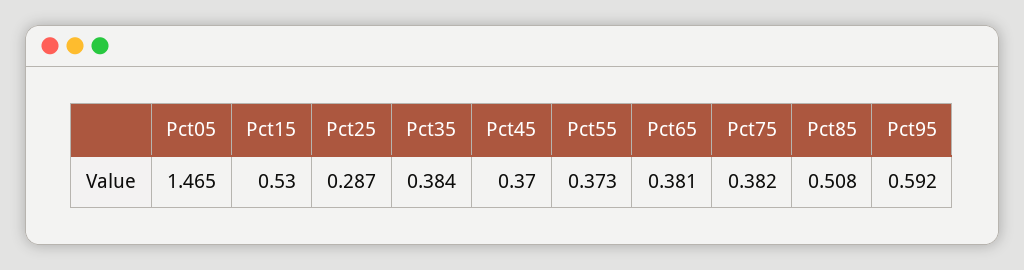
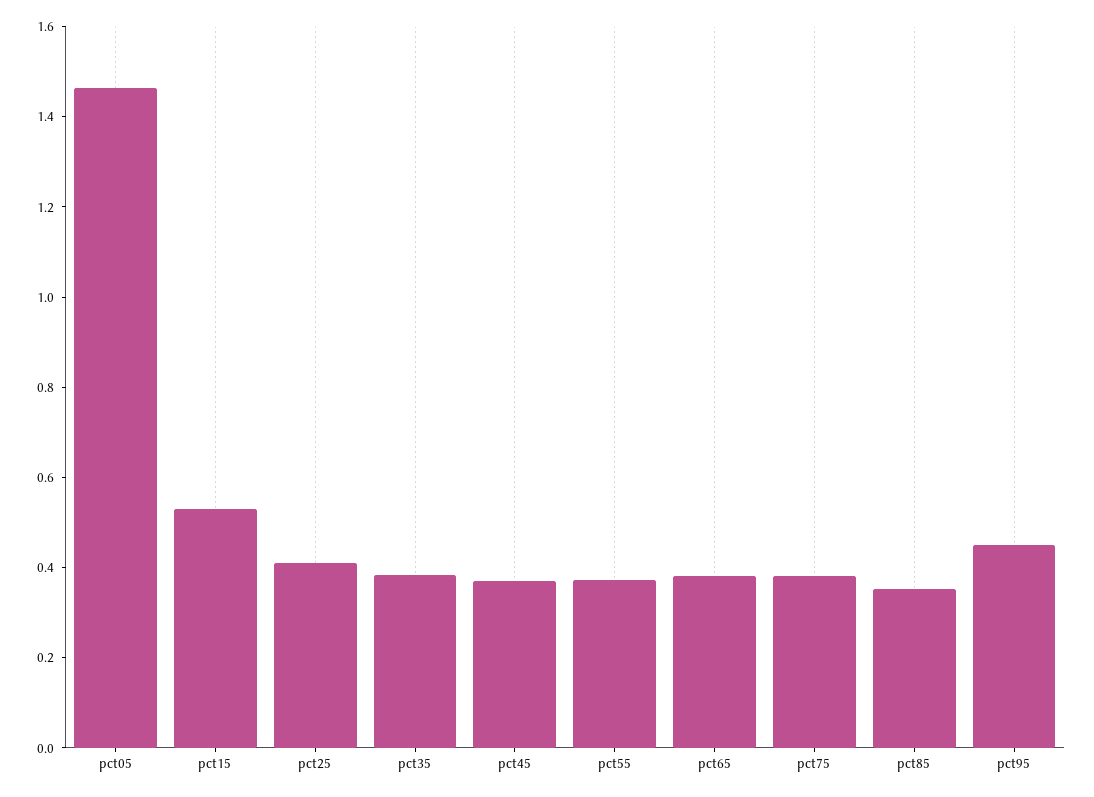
  {
    "Pct05": 1.465,
    "Pct15": 0.53,
-   "Pct25": 0.287,
+   "Pct25": 0.4,
    "Pct35": 0.384,
    "Pct45": 0.37,
    "Pct55": 0.373,
    "Pct65": 0.381,
    "Pct75": 0.382,
-   "Pct85": 0.508,
+   "Pct85": 0.35,
-   "Pct95": 0.592
+   "Pct95": 0.45
  }

